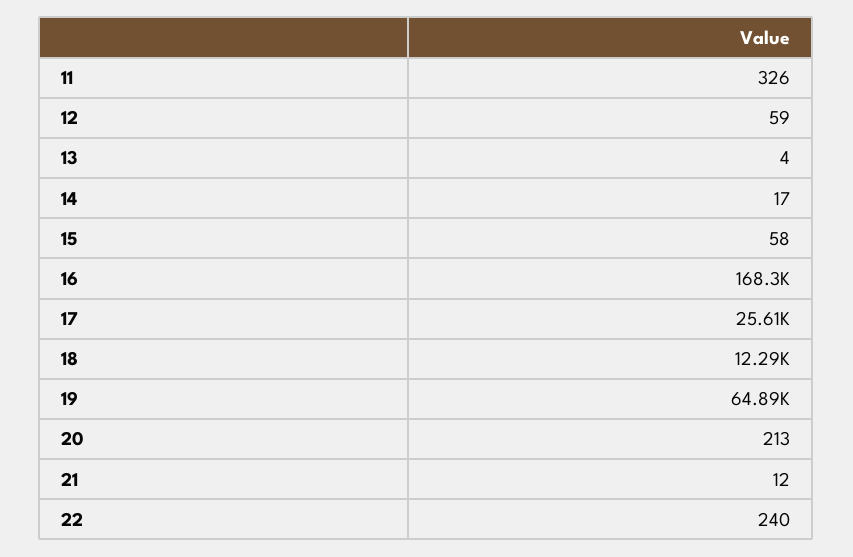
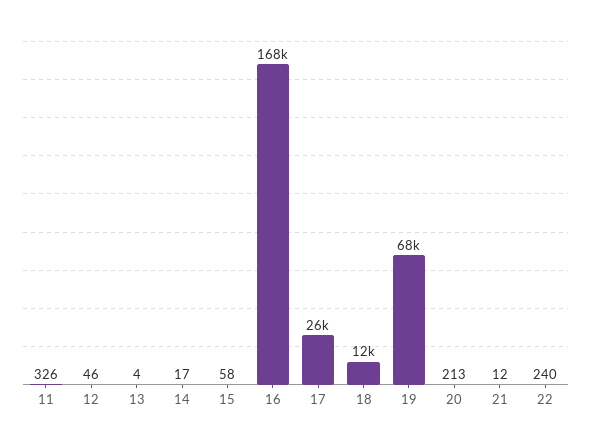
  {
    "11": 326,
-   "12": 59,
+   "12": 46,
    "13": 4,
    "14": 17,
    "15": 58,
    "16": 168300,
    "17": 25610,
    "18": 12290,
-   "19": 64890,
+   "19": 68000,
    "20": 213,
    "21": 12,
    "22": 240
  }

